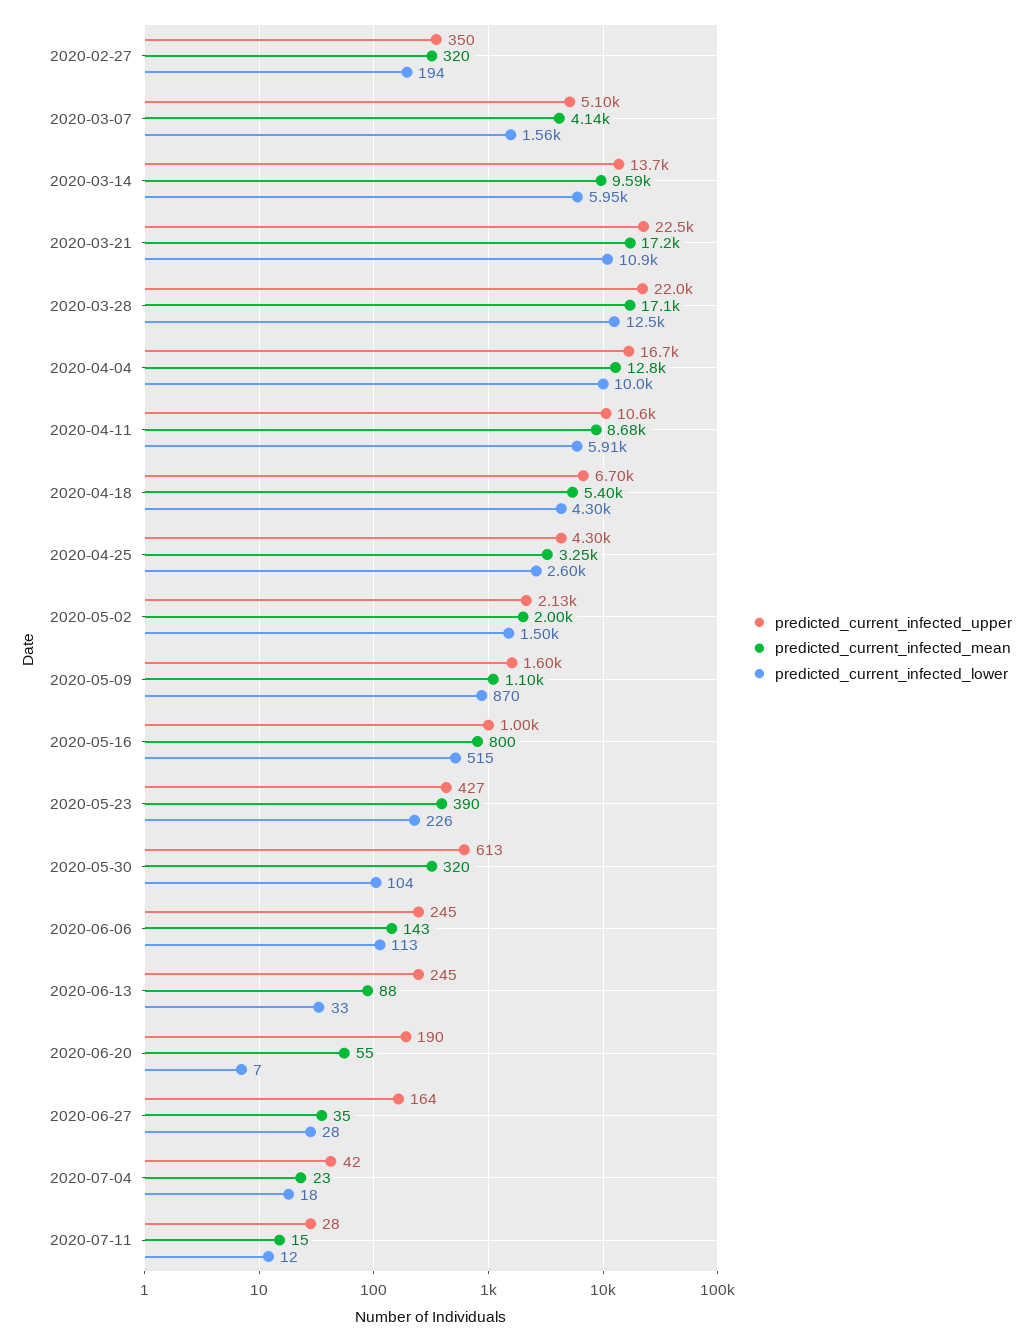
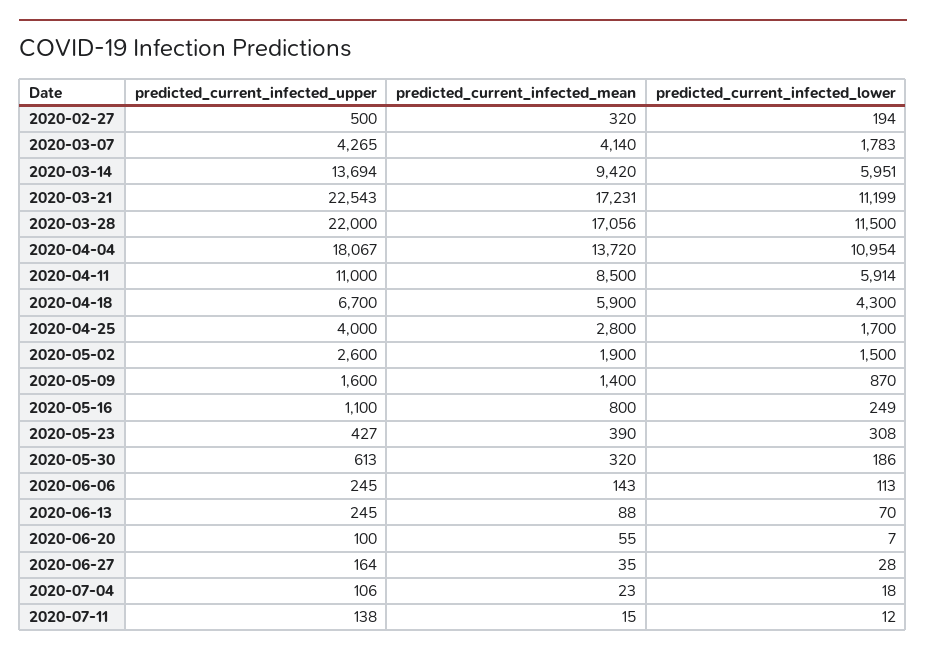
  {
    "predicted_current_infected_upper": {
-     "2020-02-27": 350,
+     "2020-02-27": 500,
-     "2020-03-07": 5100,
+     "2020-03-07": 4265,
      "2020-03-14": 13694,
      "2020-03-21": 22543,
      "2020-03-28": 22000,
-     "2020-04-04": 16700,
+     "2020-04-04": 18067,
-     "2020-04-11": 10600,
+     "2020-04-11": 11000,
      "2020-04-18": 6700,
-     "2020-04-25": 4300,
+     "2020-04-25": 4000,
-     "2020-05-02": 2130,
+     "2020-05-02": 2600,
      "2020-05-09": 1600,
-     "2020-05-16": 1000,
+     "2020-05-16": 1100,
      "2020-05-23": 427,
      "2020-05-30": 613,
      "2020-06-06": 245,
      "2020-06-13": 245,
-     "2020-06-20": 190,
+     "2020-06-20": 100,
      "2020-06-27": 164,
-     "2020-07-04": 42,
+     "2020-07-04": 106,
-     "2020-07-11": 28
+     "2020-07-11": 138
    },
    "predicted_current_infected_mean": {
      "2020-02-27": 320,
      "2020-03-07": 4140,
-     "2020-03-14": 9590,
+     "2020-03-14": 9420,
      "2020-03-21": 17231,
      "2020-03-28": 17056,
-     "2020-04-04": 12800,
+     "2020-04-04": 13720,
-     "2020-04-11": 8680,
+     "2020-04-11": 8500,
-     "2020-04-18": 5400,
+     "2020-04-18": 5900,
-     "2020-04-25": 3250,
+     "2020-04-25": 2800,
-     "2020-05-02": 2000,
+     "2020-05-02": 1900,
-     "2020-05-09": 1100,
+     "2020-05-09": 1400,
      "2020-05-16": 800,
      "2020-05-23": 390,
      "2020-05-30": 320,
      "2020-06-06": 143,
      "2020-06-13": 88,
      "2020-06-20": 55,
      "2020-06-27": 35,
      "2020-07-04": 23,
      "2020-07-11": 15
    },
    "predicted_current_infected_lower": {
      "2020-02-27": 194,
-     "2020-03-07": 1560,
+     "2020-03-07": 1783,
      "2020-03-14": 5951,
-     "2020-03-21": 10900,
+     "2020-03-21": 11199,
-     "2020-03-28": 12500,
+     "2020-03-28": 11500,
-     "2020-04-04": 10000,
+     "2020-04-04": 10954,
      "2020-04-11": 5914,
      "2020-04-18": 4300,
-     "2020-04-25": 2600,
+     "2020-04-25": 1700,
      "2020-05-02": 1500,
      "2020-05-09": 870,
-     "2020-05-16": 515,
+     "2020-05-16": 249,
-     "2020-05-23": 226,
+     "2020-05-23": 308,
-     "2020-05-30": 104,
+     "2020-05-30": 186,
      "2020-06-06": 113,
-     "2020-06-13": 33,
+     "2020-06-13": 70,
      "2020-06-20": 7,
      "2020-06-27": 28,
      "2020-07-04": 18,
      "2020-07-11": 12
    }
  }

